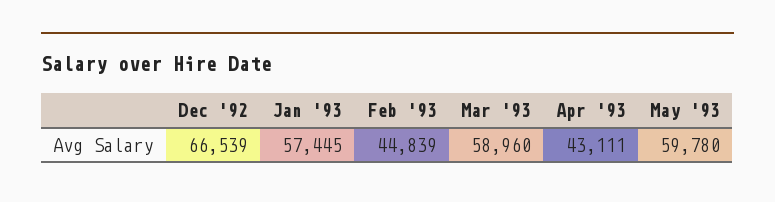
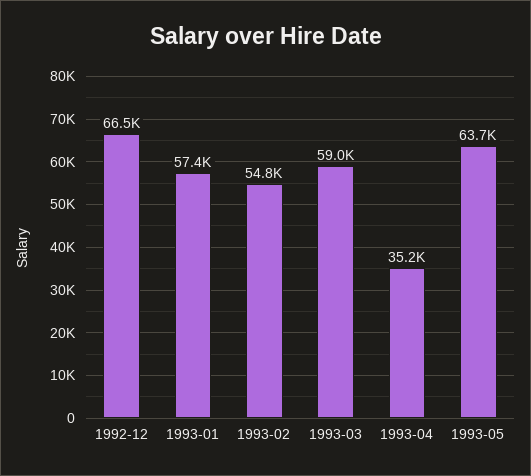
  {
    "Dec '92": 66539,
    "Jan '93": 57445,
-   "Feb '93": 44839,
+   "Feb '93": 54800,
    "Mar '93": 58960,
-   "Apr '93": 43111,
+   "Apr '93": 35200,
-   "May '93": 59780
+   "May '93": 63700
  }

